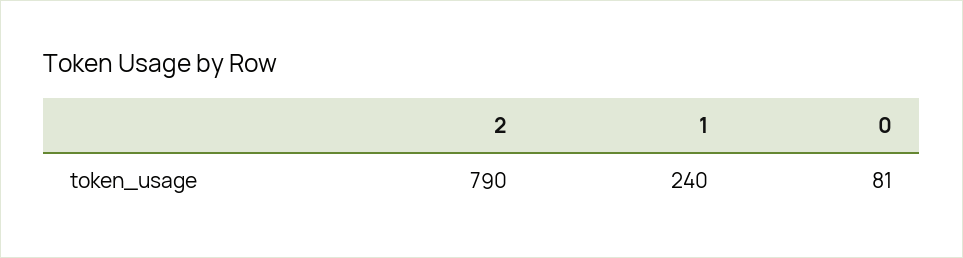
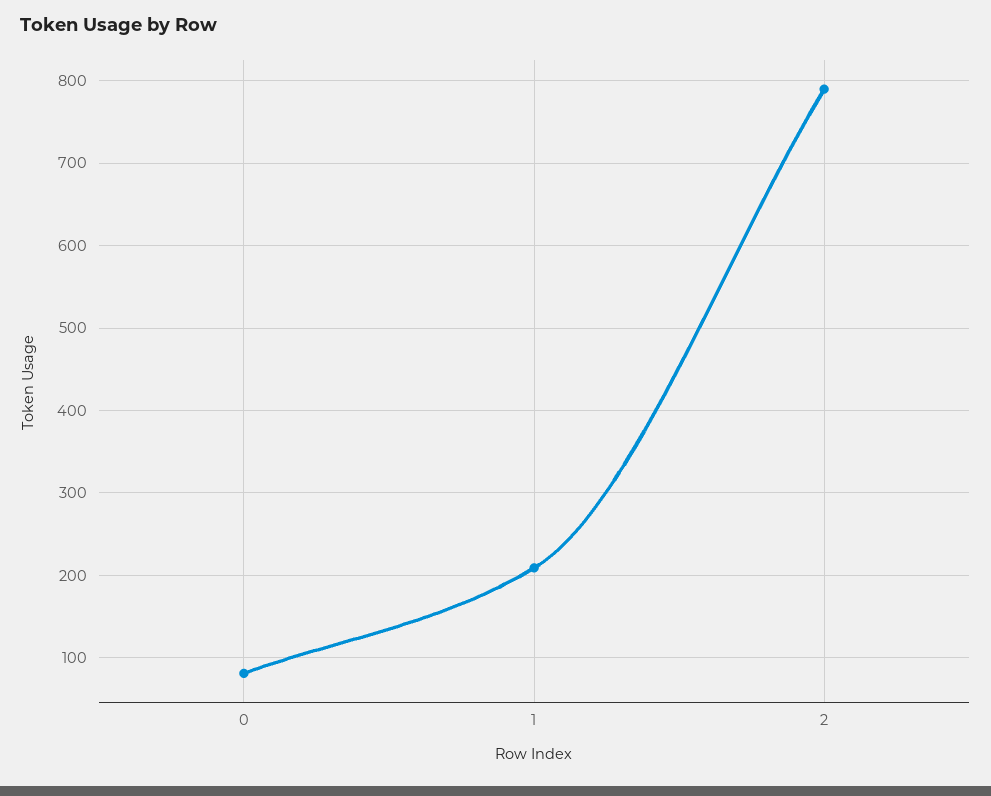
  {
    "2": 790,
-   "1": 240,
+   "1": 210,
    "0": 81
  }

